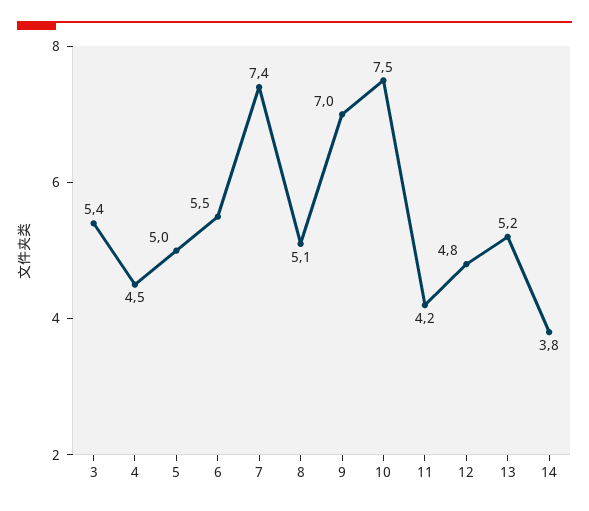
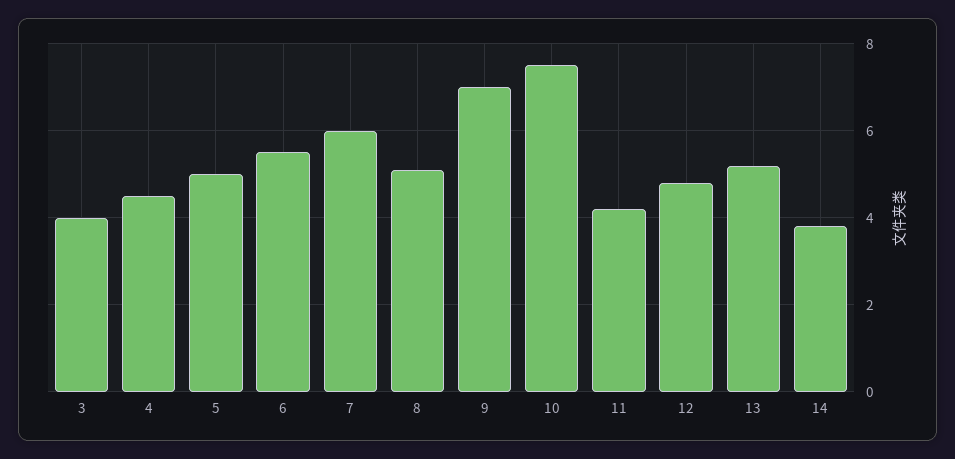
  {
-   "3": 5.4,
+   "3": 4,
    "4": 4.5,
    "5": 5,
    "6": 5.5,
-   "7": 7.4,
+   "7": 6,
    "8": 5.1,
    "9": 7,
    "10": 7.5,
    "11": 4.2,
    "12": 4.8,
    "13": 5.2,
    "14": 3.8
  }

